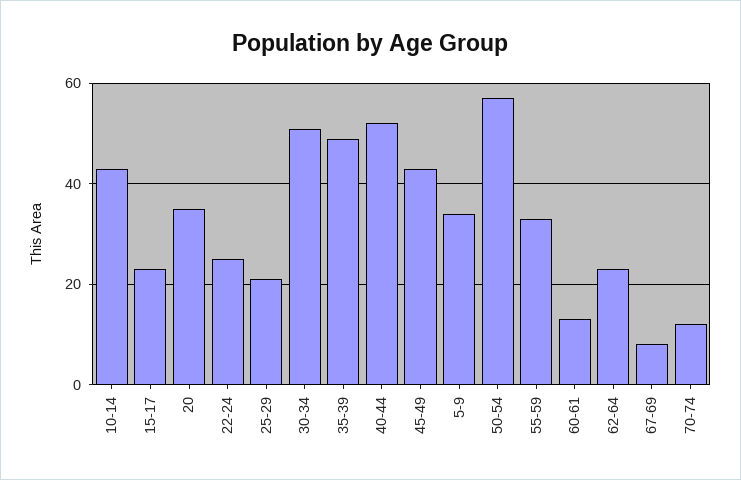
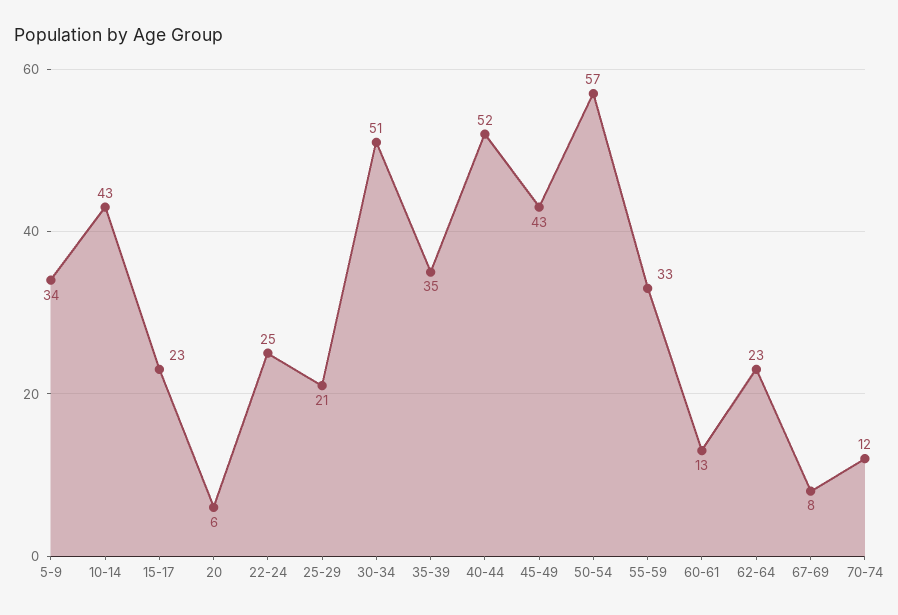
  {
    "10-14": 43,
    "15-17": 23,
-   "20": 35,
+   "20": 6,
    "22-24": 25,
    "25-29": 21,
    "30-34": 51,
-   "35-39": 50,
+   "35-39": 35,
    "40-44": 52,
    "45-49": 43,
    "5-9": 34,
    "50-54": 57,
    "55-59": 33,
    "60-61": 13,
    "62-64": 23,
    "67-69": 8,
    "70-74": 12
  }

